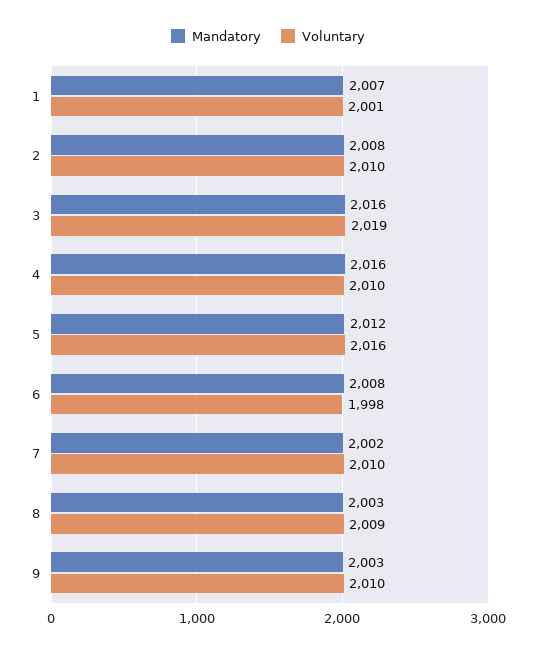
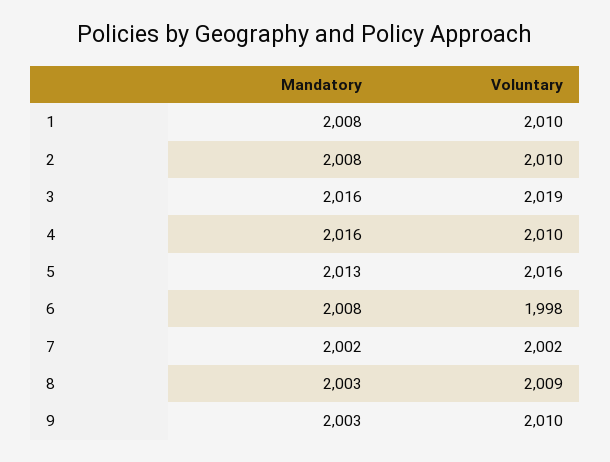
  {
    "Mandatory": {
-     "1": 2007,
+     "1": 2008,
      "2": 2008,
      "3": 2016,
      "4": 2016,
-     "5": 2012,
+     "5": 2013,
      "6": 2008,
      "7": 2002,
      "8": 2003,
      "9": 2003
    },
    "Voluntary": {
-     "1": 2001,
+     "1": 2010,
      "2": 2010,
      "3": 2019,
      "4": 2010,
      "5": 2016,
      "6": 1998,
-     "7": 2010,
+     "7": 2002,
      "8": 2009,
      "9": 2010
    }
  }

